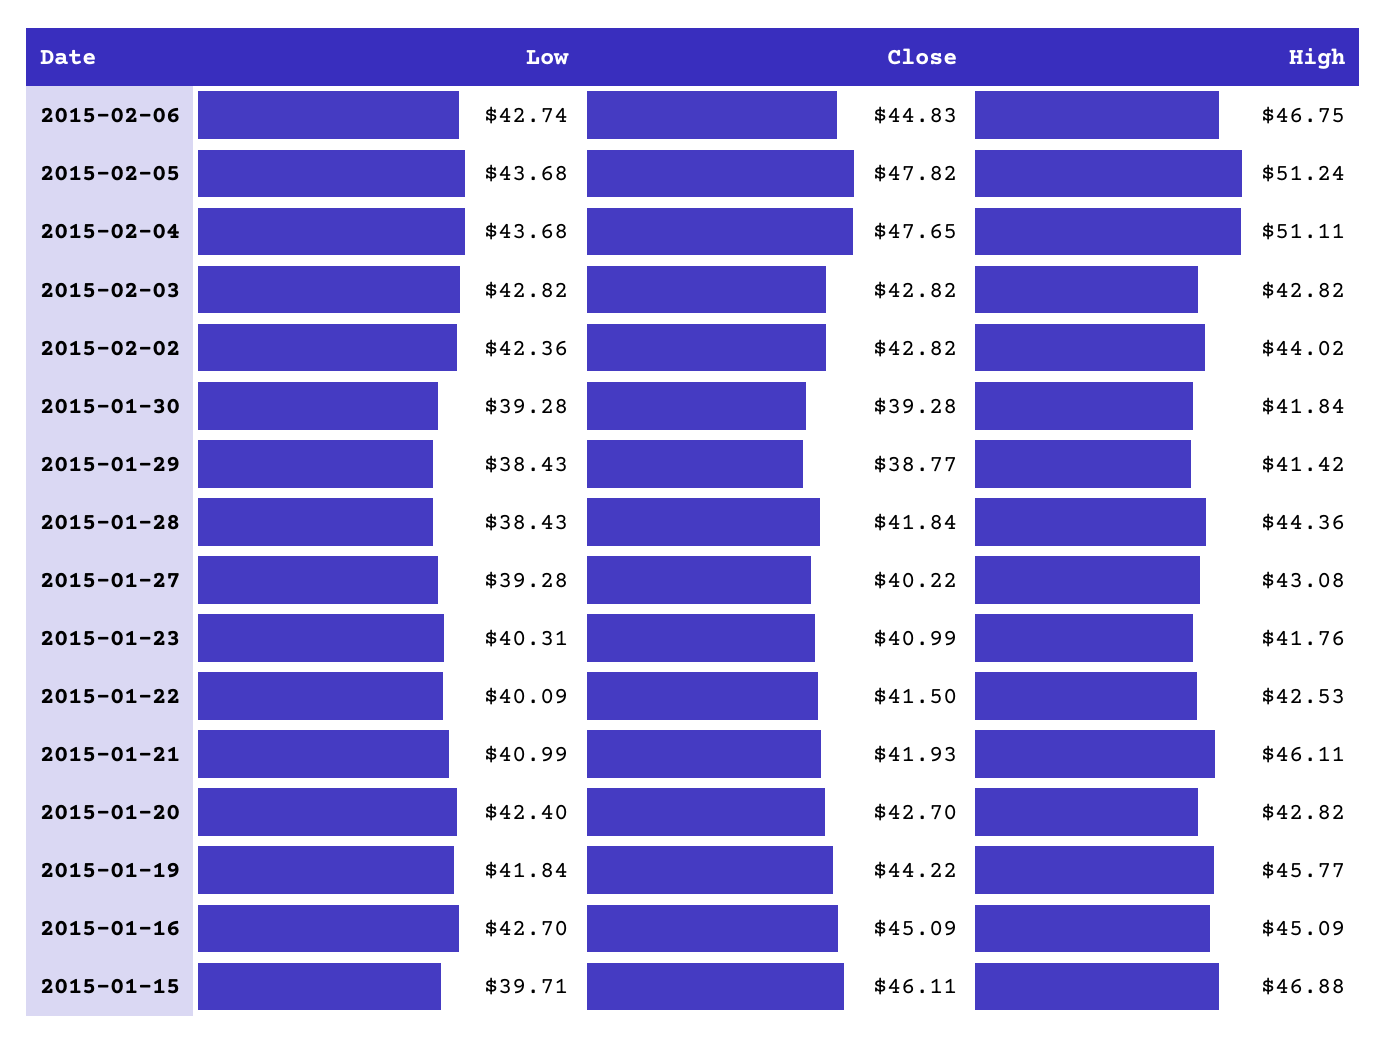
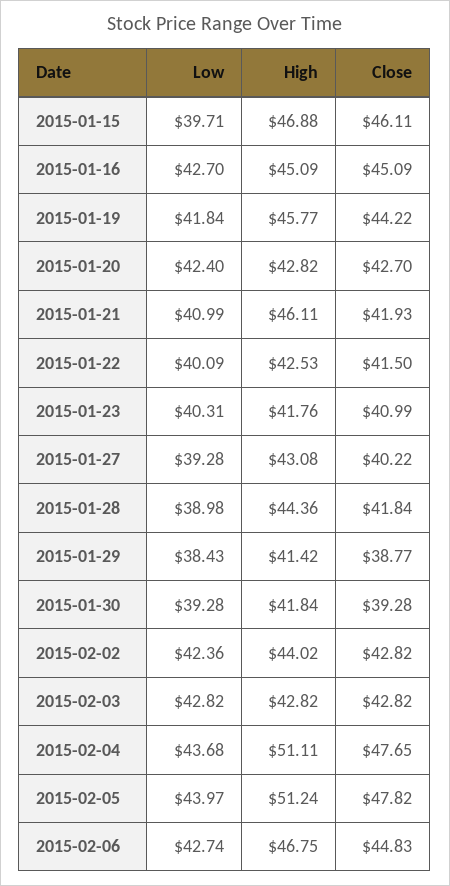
  {
    "Low": {
      "2015-02-06": 42.74,
-     "2015-02-05": 43.68,
+     "2015-02-05": 43.97,
      "2015-02-04": 43.68,
      "2015-02-03": 42.82,
      "2015-02-02": 42.36,
      "2015-01-30": 39.28,
      "2015-01-29": 38.43,
-     "2015-01-28": 38.43,
+     "2015-01-28": 38.98,
      "2015-01-27": 39.28,
      "2015-01-23": 40.31,
      "2015-01-22": 40.09,
      "2015-01-21": 40.99,
      "2015-01-20": 42.4,
      "2015-01-19": 41.84,
      "2015-01-16": 42.7,
      "2015-01-15": 39.71
    },
    "Close": {
      "2015-02-06": 44.83,
      "2015-02-05": 47.82,
      "2015-02-04": 47.65,
      "2015-02-03": 42.82,
      "2015-02-02": 42.82,
      "2015-01-30": 39.28,
      "2015-01-29": 38.77,
      "2015-01-28": 41.84,
      "2015-01-27": 40.22,
      "2015-01-23": 40.99,
      "2015-01-22": 41.5,
      "2015-01-21": 41.93,
      "2015-01-20": 42.7,
      "2015-01-19": 44.22,
      "2015-01-16": 45.09,
      "2015-01-15": 46.11
    },
    "High": {
      "2015-02-06": 46.75,
      "2015-02-05": 51.24,
      "2015-02-04": 51.11,
      "2015-02-03": 42.82,
      "2015-02-02": 44.02,
      "2015-01-30": 41.84,
      "2015-01-29": 41.42,
      "2015-01-28": 44.36,
      "2015-01-27": 43.08,
      "2015-01-23": 41.76,
      "2015-01-22": 42.53,
      "2015-01-21": 46.11,
      "2015-01-20": 42.82,
      "2015-01-19": 45.77,
      "2015-01-16": 45.09,
      "2015-01-15": 46.88
    }
  }

